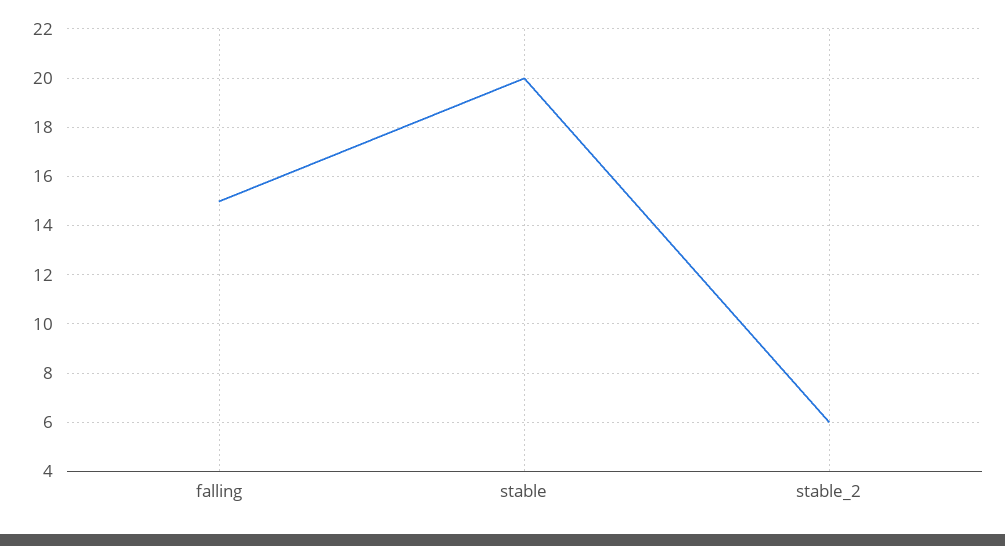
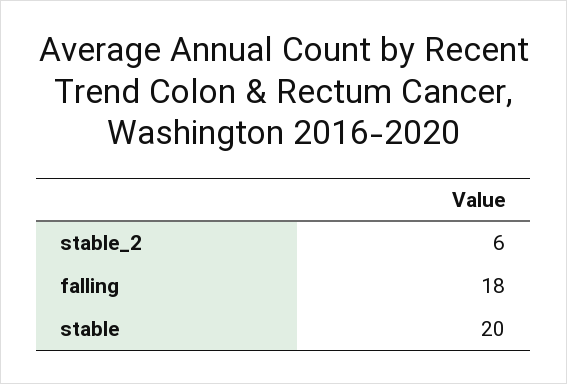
  {
-   "falling": 15,
+   "falling": 18,
    "stable": 20,
    "stable_2": 6
  }

